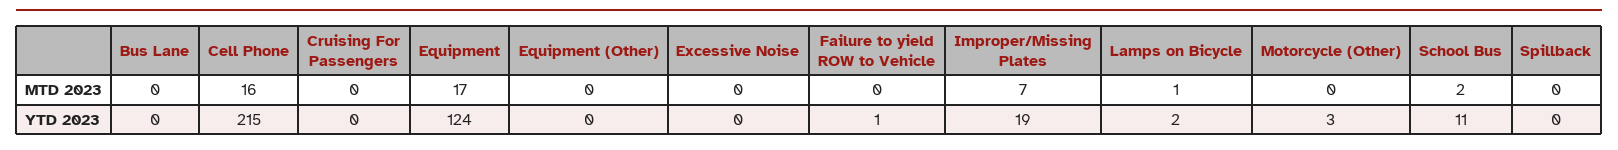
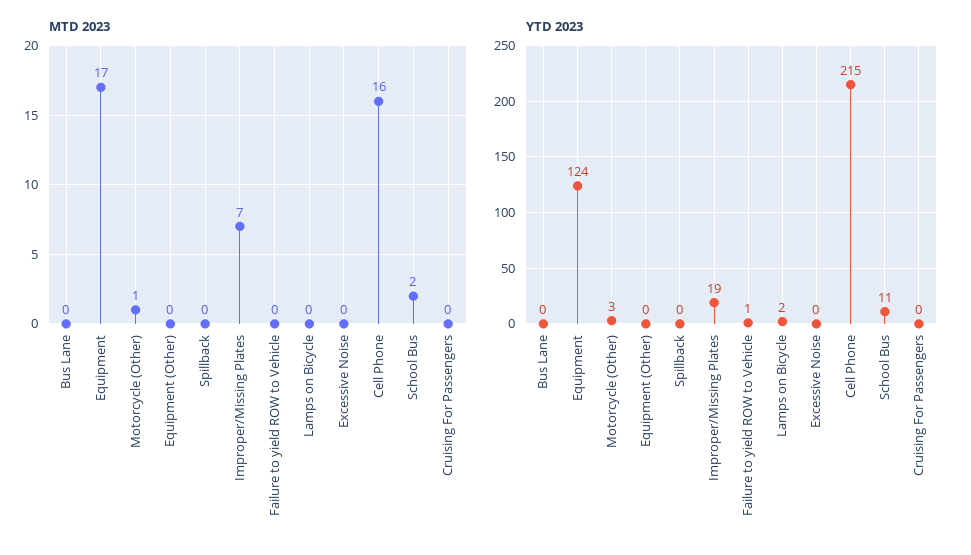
  {
    "MTD 2023": {
      "Bus Lane": 0,
      "Cell Phone": 16,
      "Cruising For Passengers": 0,
      "Equipment": 17,
      "Equipment (Other)": 0,
      "Excessive Noise": 0,
      "Failure to yield ROW to Vehicle": 0,
      "Improper/Missing Plates": 7,
-     "Lamps on Bicycle": 1,
+     "Lamps on Bicycle": 0,
-     "Motorcycle (Other)": 0,
+     "Motorcycle (Other)": 1,
      "School Bus": 2,
      "Spillback": 0
    },
    "YTD 2023": {
      "Bus Lane": 0,
      "Cell Phone": 215,
      "Cruising For Passengers": 0,
      "Equipment": 124,
      "Equipment (Other)": 0,
      "Excessive Noise": 0,
      "Failure to yield ROW to Vehicle": 1,
      "Improper/Missing Plates": 19,
      "Lamps on Bicycle": 2,
      "Motorcycle (Other)": 3,
      "School Bus": 11,
      "Spillback": 0
    }
  }

